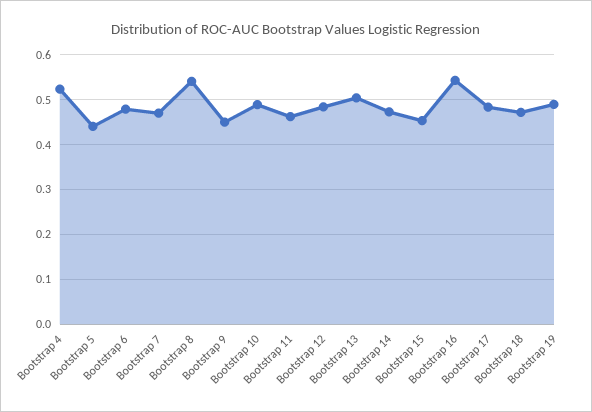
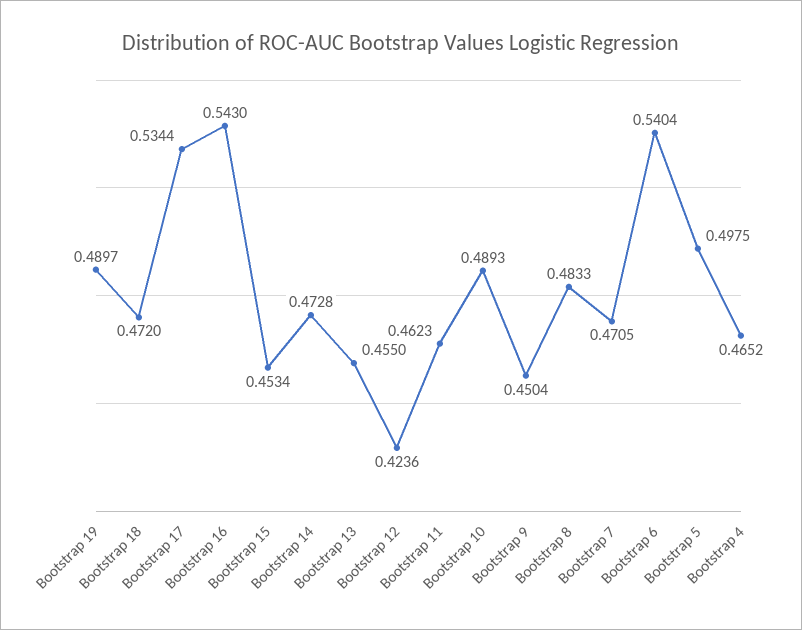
  {
-   "Bootstrap 4": 0.52,
+   "Bootstrap 4": 0.4652,
-   "Bootstrap 5": 0.44,
+   "Bootstrap 5": 0.4975,
-   "Bootstrap 6": 0.48,
+   "Bootstrap 6": 0.5404,
    "Bootstrap 7": 0.4705,
-   "Bootstrap 8": 0.54,
+   "Bootstrap 8": 0.4833,
    "Bootstrap 9": 0.4504,
    "Bootstrap 10": 0.4893,
    "Bootstrap 11": 0.4623,
-   "Bootstrap 12": 0.48,
+   "Bootstrap 12": 0.4236,
-   "Bootstrap 13": 0.5,
+   "Bootstrap 13": 0.455,
    "Bootstrap 14": 0.4728,
    "Bootstrap 15": 0.4534,
    "Bootstrap 16": 0.543,
-   "Bootstrap 17": 0.48,
+   "Bootstrap 17": 0.5344,
    "Bootstrap 18": 0.472,
    "Bootstrap 19": 0.4897
  }

